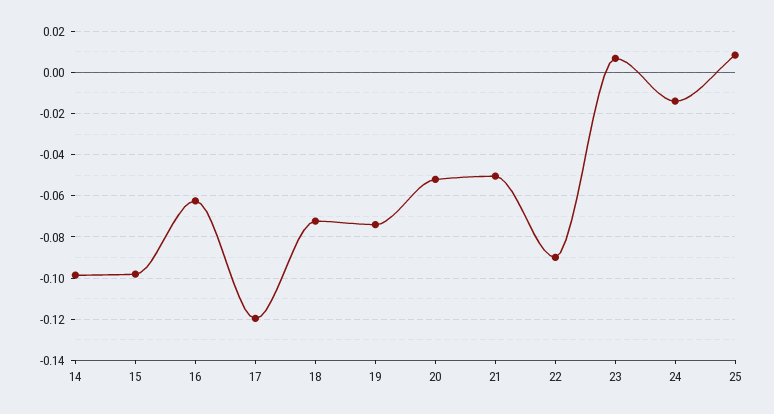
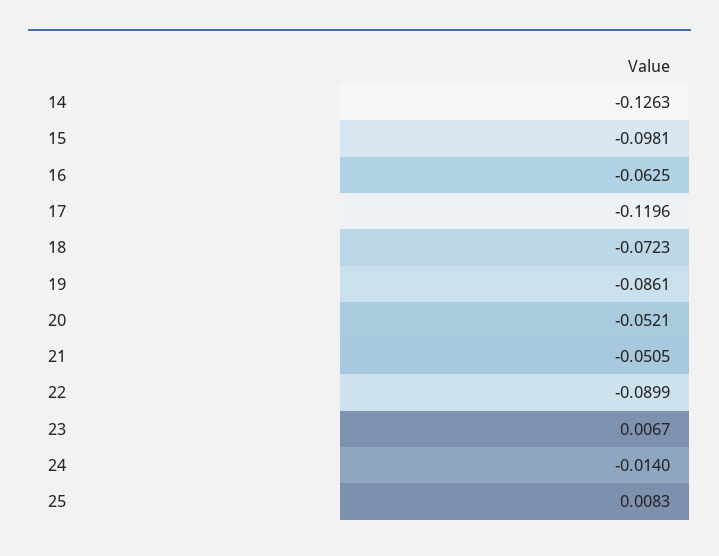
  {
-   "14": -0.1,
+   "14": -0.1263,
    "15": -0.0981,
    "16": -0.0625,
    "17": -0.1196,
    "18": -0.0723,
-   "19": -0.075,
+   "19": -0.0861,
    "20": -0.0521,
    "21": -0.0505,
    "22": -0.0899,
    "23": 0.0067,
    "24": -0.014,
    "25": 0.0083
  }

